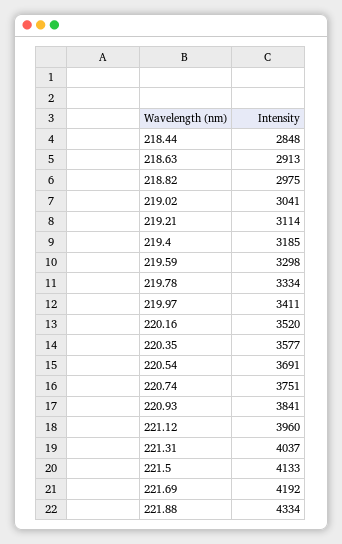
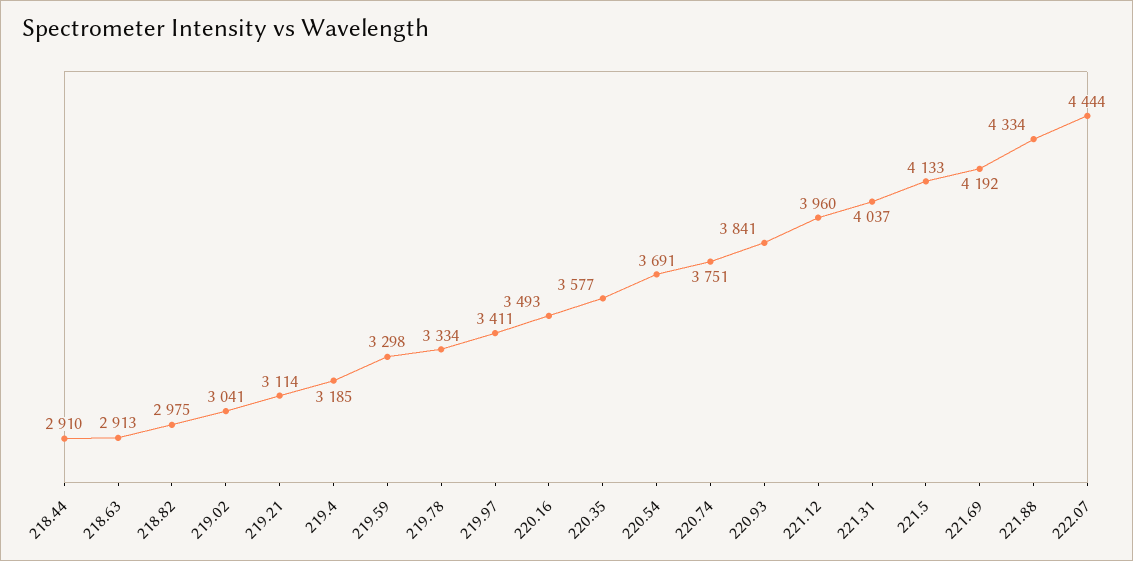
  {
-   "218.44": 2848,
+   "218.44": 2910,
    "218.63": 2913,
    "218.82": 2975,
    "219.02": 3041,
    "219.21": 3114,
    "219.4": 3185,
    "219.59": 3298,
    "219.78": 3334,
    "219.97": 3411,
-   "220.16": 3520,
+   "220.16": 3493,
    "220.35": 3577,
    "220.54": 3691,
    "220.74": 3751,
    "220.93": 3841,
    "221.12": 3960,
    "221.31": 4037,
    "221.5": 4133,
    "221.69": 4192,
-   "221.88": 4334
+   "221.88": 4334,
+   "222.07": 4444
  }

